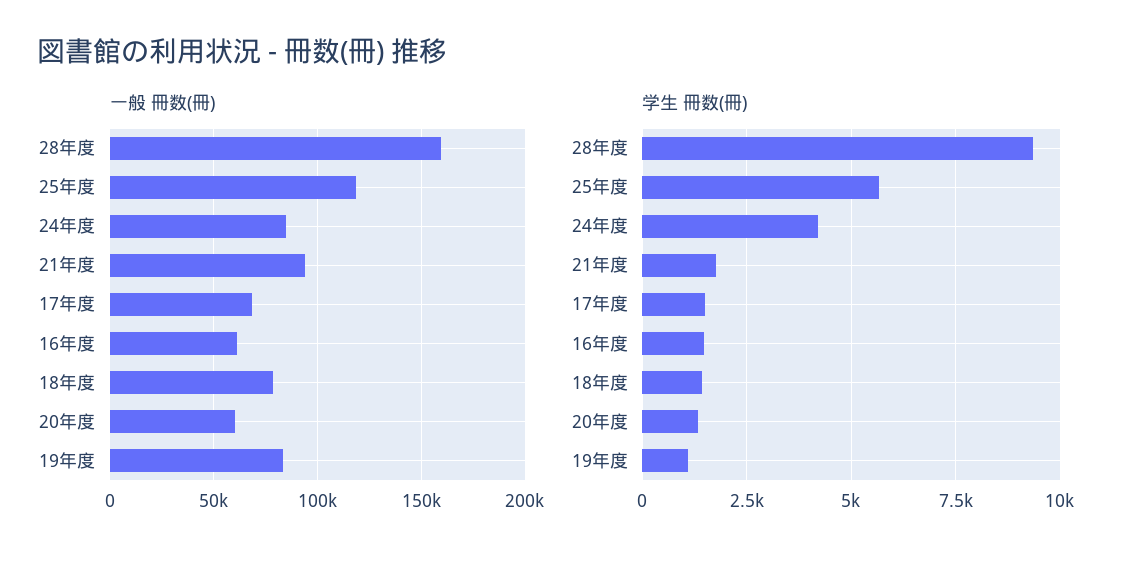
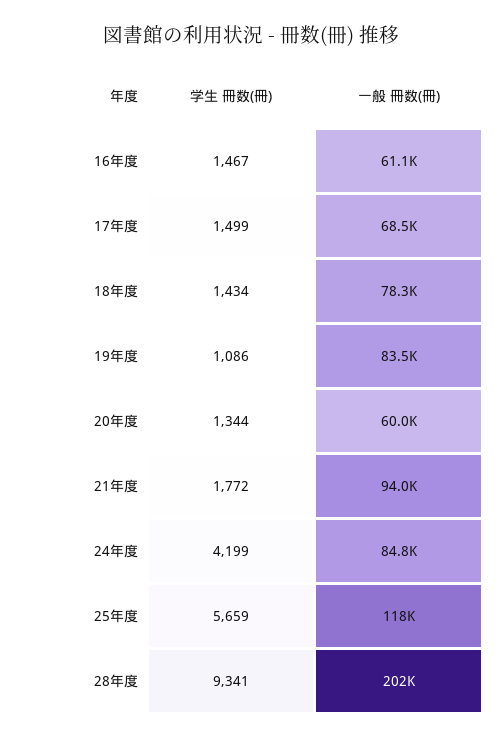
  {
    "一般 冊数(冊)": {
-     "28年度": 160000,
+     "28年度": 202000,
      "25年度": 118000,
      "24年度": 84800,
      "21年度": 94000,
      "17年度": 68500,
      "16年度": 61100,
      "18年度": 78300,
      "20年度": 60000,
      "19年度": 83500
    },
    "学生 冊数(冊)": {
      "28年度": 9341,
      "25年度": 5659,
      "24年度": 4199,
      "21年度": 1772,
      "17年度": 1499,
      "16年度": 1467,
      "18年度": 1434,
      "20年度": 1344,
      "19年度": 1086
    }
  }

